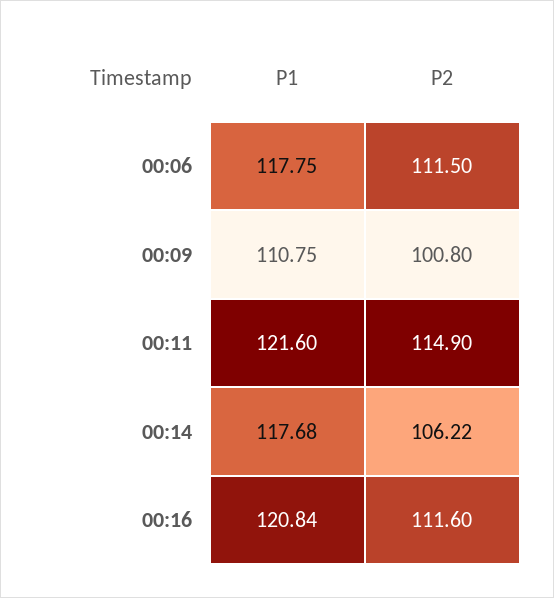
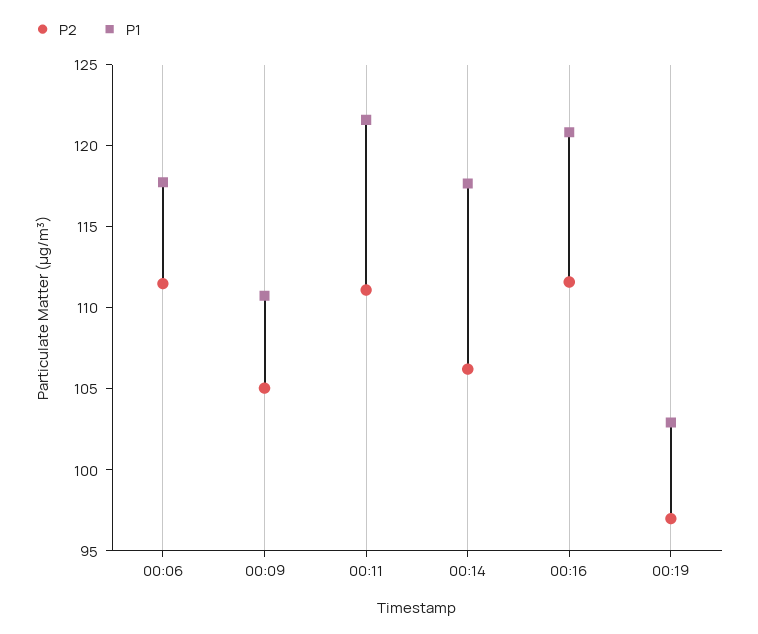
  {
    "P1": {
      "00:06": 117.75,
      "00:09": 110.75,
      "00:11": 121.6,
      "00:14": 117.68,
-     "00:16": 120.84
+     "00:16": 120.84,
+     "00:19": 103
    },
    "P2": {
      "00:06": 111.5,
-     "00:09": 100.8,
+     "00:09": 105,
-     "00:11": 114.9,
+     "00:11": 111,
      "00:14": 106.22,
-     "00:16": 111.6
+     "00:16": 111.6,
+     "00:19": 97
    }
  }

